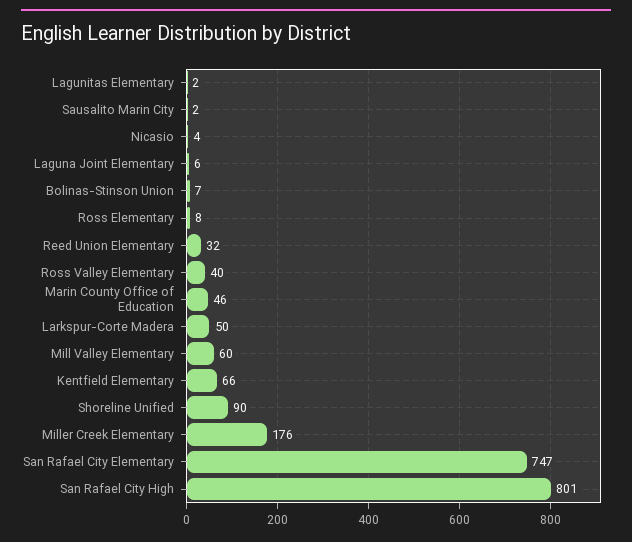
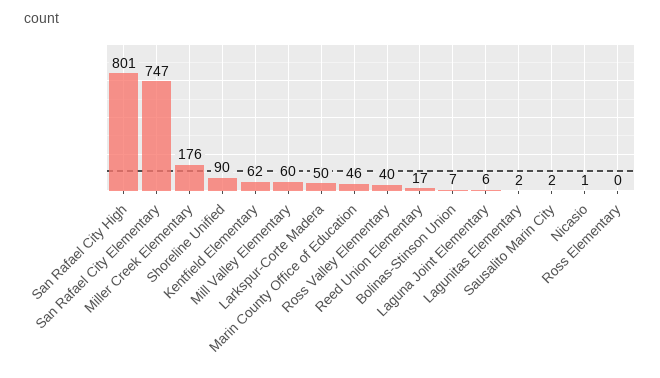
  {
    "Lagunitas Elementary": 2,
    "Sausalito Marin City": 2,
-   "Nicasio": 4,
+   "Nicasio": 1,
    "Laguna Joint Elementary": 6,
    "Bolinas-Stinson Union": 7,
-   "Ross Elementary": 8,
+   "Ross Elementary": 0,
-   "Reed Union Elementary": 32,
+   "Reed Union Elementary": 17,
    "Ross Valley Elementary": 40,
    "Marin County Office of Education": 46,
    "Larkspur-Corte Madera": 50,
    "Mill Valley Elementary": 60,
-   "Kentfield Elementary": 66,
+   "Kentfield Elementary": 62,
    "Shoreline Unified": 90,
    "Miller Creek Elementary": 176,
    "San Rafael City Elementary": 747,
    "San Rafael City High": 801
  }

